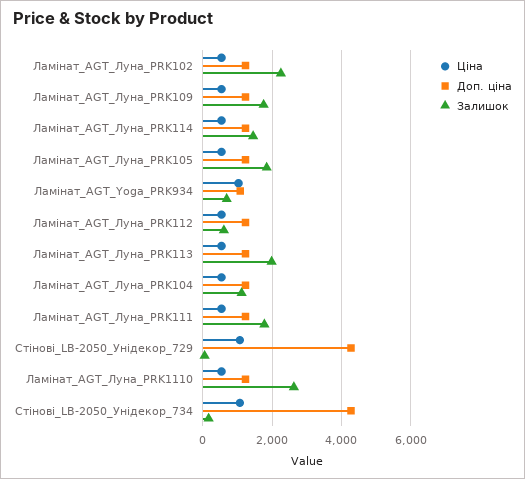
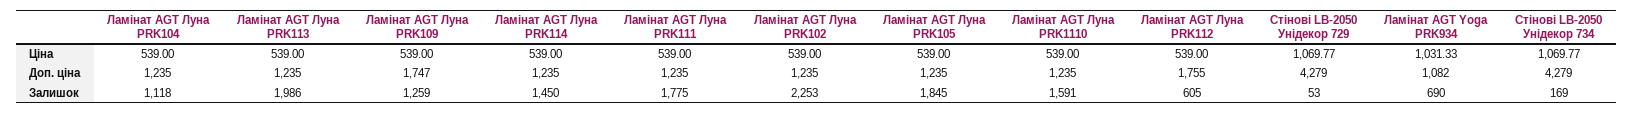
  {
    "Ціна": {
      "Ламінат_AGT_Луна_PRK102": 539,
      "Ламінат_AGT_Луна_PRK109": 539,
      "Ламінат_AGT_Луна_PRK114": 539,
      "Ламінат_AGT_Луна_PRK105": 539,
      "Ламінат_AGT_Yoga_PRK934": 1031.33,
      "Ламінат_AGT_Луна_PRK112": 539,
      "Ламінат_AGT_Луна_PRK113": 539,
      "Ламінат_AGT_Луна_PRK104": 539,
      "Ламінат_AGT_Луна_PRK111": 539,
      "Стінові_LB-2050_Унідекор_729": 1069.77,
      "Ламінат_AGT_Луна_PRK1110": 539,
      "Стінові_LB-2050_Унідекор_734": 1069.77
    },
    "Доп. ціна": {
      "Ламінат_AGT_Луна_PRK102": 1235,
-     "Ламінат_AGT_Луна_PRK109": 1200,
+     "Ламінат_AGT_Луна_PRK109": 1747,
      "Ламінат_AGT_Луна_PRK114": 1235,
      "Ламінат_AGT_Луна_PRK105": 1235,
      "Ламінат_AGT_Yoga_PRK934": 1082,
-     "Ламінат_AGT_Луна_PRK112": 1200,
+     "Ламінат_AGT_Луна_PRK112": 1755,
      "Ламінат_AGT_Луна_PRK113": 1235,
      "Ламінат_AGT_Луна_PRK104": 1235,
      "Ламінат_AGT_Луна_PRK111": 1235,
      "Стінові_LB-2050_Унідекор_729": 4279,
      "Ламінат_AGT_Луна_PRK1110": 1235,
      "Стінові_LB-2050_Унідекор_734": 4279
    },
    "Залишок": {
      "Ламінат_AGT_Луна_PRK102": 2253,
-     "Ламінат_AGT_Луна_PRK109": 1800,
+     "Ламінат_AGT_Луна_PRK109": 1259,
      "Ламінат_AGT_Луна_PRK114": 1450,
      "Ламінат_AGT_Луна_PRK105": 1845,
      "Ламінат_AGT_Yoga_PRK934": 690,
      "Ламінат_AGT_Луна_PRK112": 605,
      "Ламінат_AGT_Луна_PRK113": 1986,
      "Ламінат_AGT_Луна_PRK104": 1118,
      "Ламінат_AGT_Луна_PRK111": 1775,
      "Стінові_LB-2050_Унідекор_729": 53,
-     "Ламінат_AGT_Луна_PRK1110": 2600,
+     "Ламінат_AGT_Луна_PRK1110": 1591,
      "Стінові_LB-2050_Унідекор_734": 169
    }
  }

